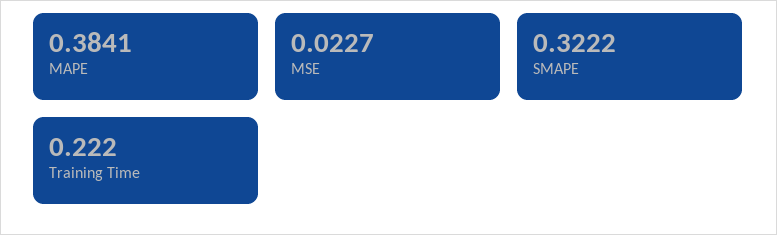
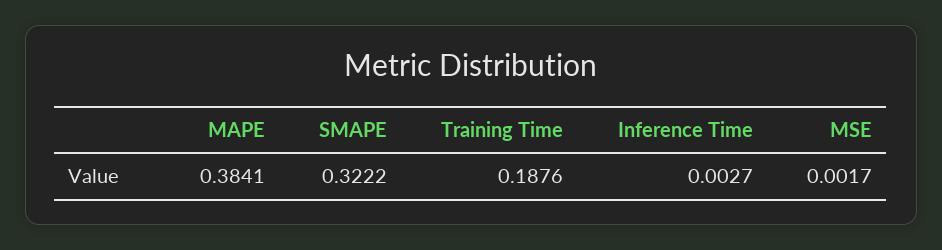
  {
    "MAPE": 0.3841,
-   "MSE": 0.0227,
+   "MSE": 0.0017,
    "SMAPE": 0.3222,
-   "Training Time": 0.222
+   "Training Time": 0.1876,
+   "Inference Time": 0.0027
  }

